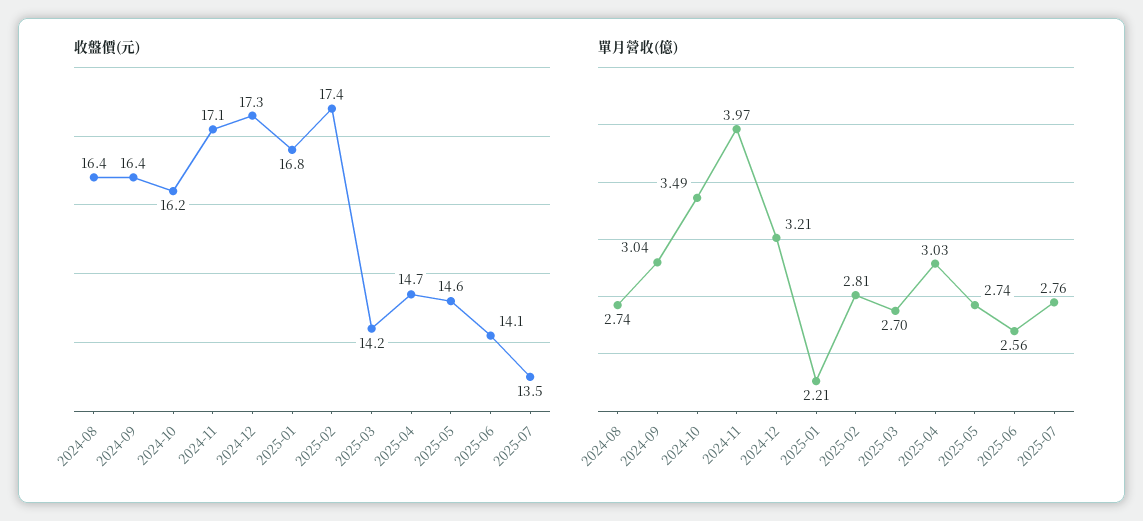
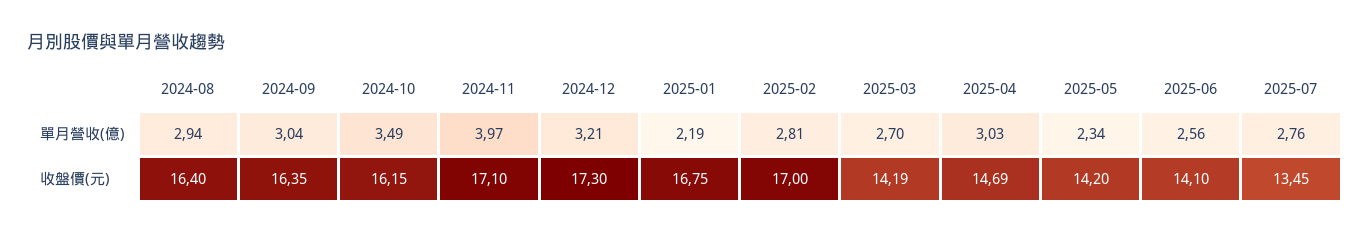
  {
    "收盤價(元)": {
      "2024-08": 16.4,
      "2024-09": 16.35,
      "2024-10": 16.15,
      "2024-11": 17.1,
      "2024-12": 17.3,
      "2025-01": 16.75,
-     "2025-02": 17.4,
+     "2025-02": 17,
      "2025-03": 14.19,
      "2025-04": 14.69,
-     "2025-05": 14.6,
+     "2025-05": 14.2,
      "2025-06": 14.1,
      "2025-07": 13.45
    },
    "單月營收(億)": {
-     "2024-08": 2.74,
+     "2024-08": 2.94,
      "2024-09": 3.04,
      "2024-10": 3.49,
      "2024-11": 3.97,
      "2024-12": 3.21,
-     "2025-01": 2.21,
+     "2025-01": 2.19,
      "2025-02": 2.81,
      "2025-03": 2.7,
      "2025-04": 3.03,
-     "2025-05": 2.74,
+     "2025-05": 2.34,
      "2025-06": 2.56,
      "2025-07": 2.76
    }
  }

